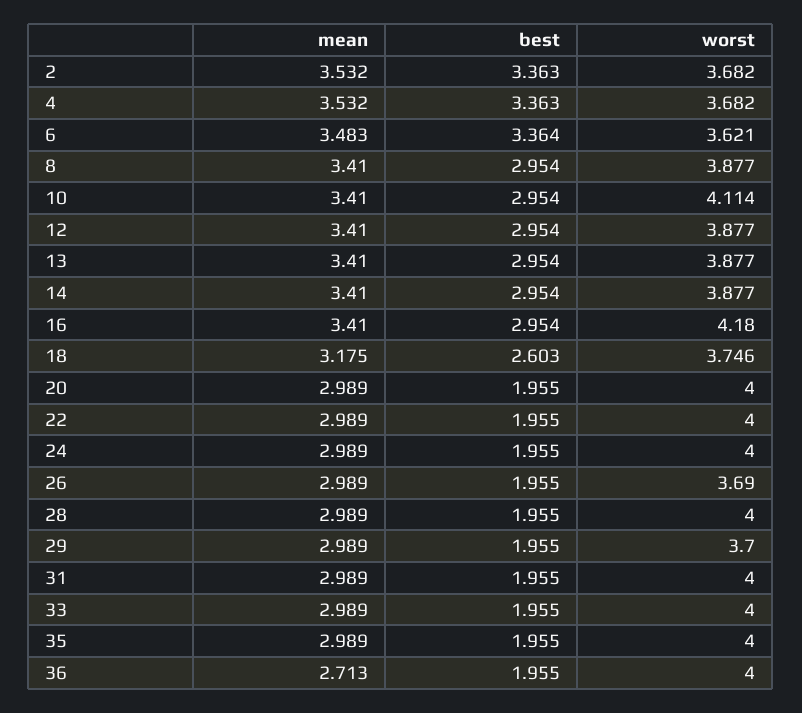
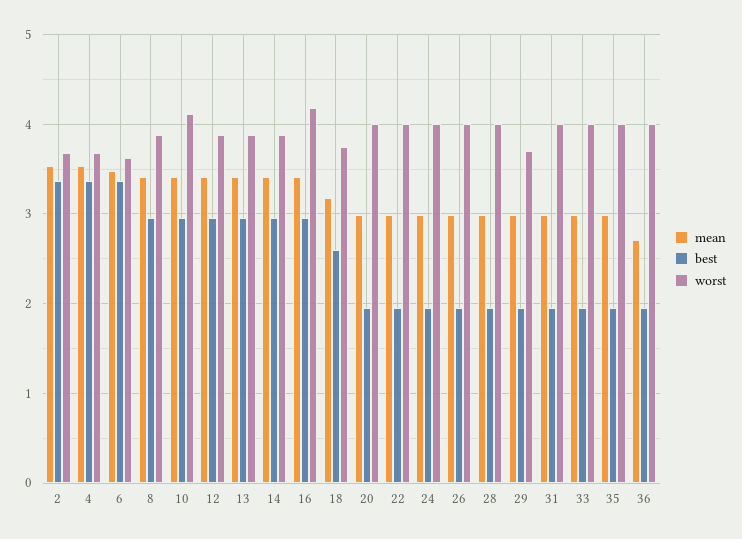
  {
    "mean": {
      "2": 3.532,
      "4": 3.532,
      "6": 3.483,
      "8": 3.41,
      "10": 3.41,
      "12": 3.41,
      "13": 3.41,
      "14": 3.41,
      "16": 3.41,
      "18": 3.175,
      "20": 2.989,
      "22": 2.989,
      "24": 2.989,
      "26": 2.989,
      "28": 2.989,
      "29": 2.989,
      "31": 2.989,
      "33": 2.989,
      "35": 2.989,
      "36": 2.713
    },
    "best": {
      "2": 3.363,
      "4": 3.363,
      "6": 3.364,
      "8": 2.954,
      "10": 2.954,
      "12": 2.954,
      "13": 2.954,
      "14": 2.954,
      "16": 2.954,
      "18": 2.603,
      "20": 1.955,
      "22": 1.955,
      "24": 1.955,
      "26": 1.955,
      "28": 1.955,
      "29": 1.955,
      "31": 1.955,
      "33": 1.955,
      "35": 1.955,
      "36": 1.955
    },
    "worst": {
      "2": 3.682,
      "4": 3.682,
      "6": 3.621,
      "8": 3.877,
      "10": 4.114,
      "12": 3.877,
      "13": 3.877,
      "14": 3.877,
      "16": 4.18,
      "18": 3.746,
      "20": 4,
      "22": 4,
      "24": 4,
-     "26": 3.69,
+     "26": 4,
      "28": 4,
      "29": 3.7,
      "31": 4,
      "33": 4,
      "35": 4,
      "36": 4
    }
  }

